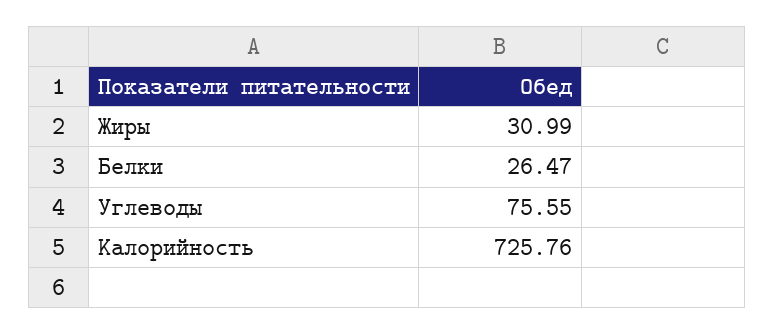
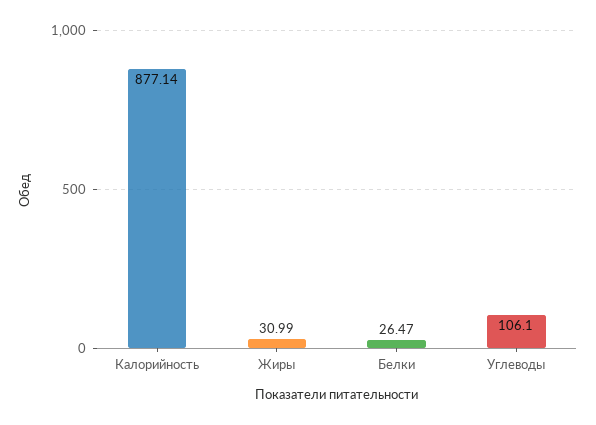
  {
    "Жиры": 30.99,
    "Белки": 26.47,
-   "Углеводы": 75.55,
+   "Углеводы": 106.1,
-   "Калорийность": 725.76
+   "Калорийность": 877.14
  }

